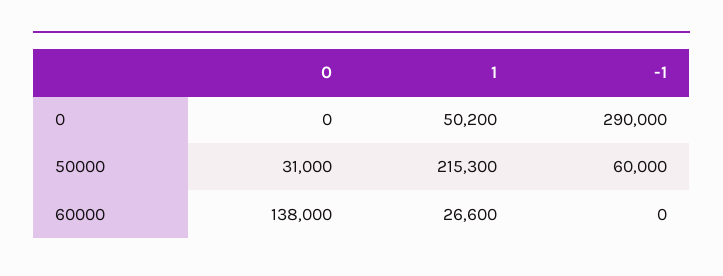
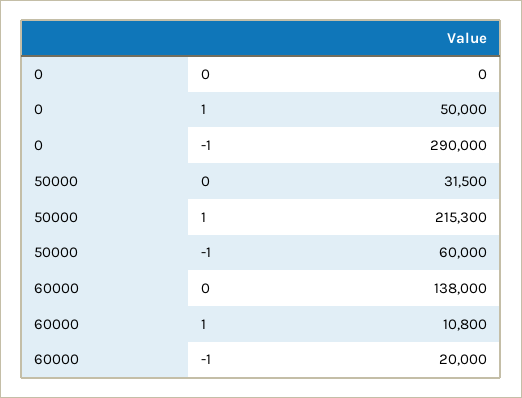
  {
    "0": {
      "0": 0,
-     "50000": 31000,
+     "50000": 31500,
      "60000": 138000
    },
    "1": {
-     "0": 50200,
+     "0": 50000,
      "50000": 215300,
-     "60000": 26600
+     "60000": 10800
    },
    "-1": {
      "0": 290000,
      "50000": 60000,
-     "60000": 0
+     "60000": 20000
    }
  }

